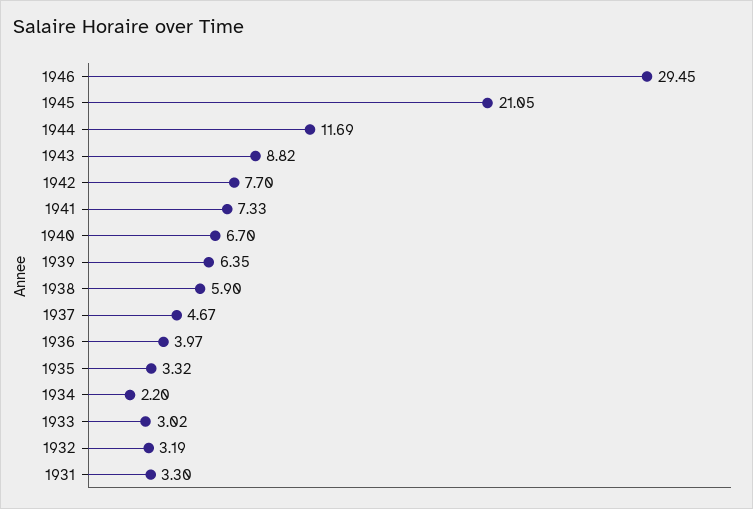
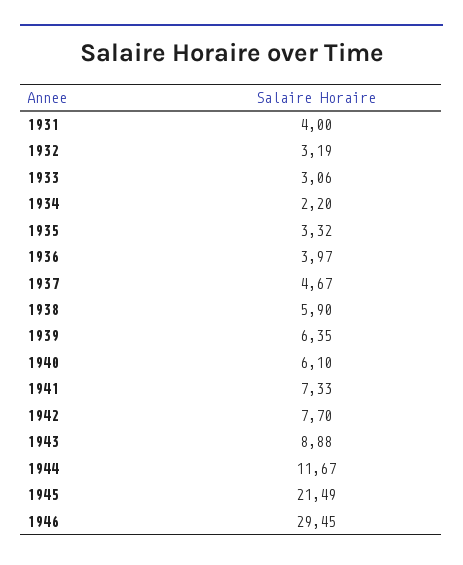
  {
    "1946": 29.45,
-   "1945": 21.05,
+   "1945": 21.49,
-   "1944": 11.69,
+   "1944": 11.67,
-   "1943": 8.82,
+   "1943": 8.88,
    "1942": 7.7,
    "1941": 7.33,
-   "1940": 6.7,
+   "1940": 6.1,
    "1939": 6.35,
    "1938": 5.9,
    "1937": 4.67,
    "1936": 3.97,
    "1935": 3.32,
    "1934": 2.2,
-   "1933": 3.02,
+   "1933": 3.06,
    "1932": 3.19,
-   "1931": 3.3
+   "1931": 4
  }

